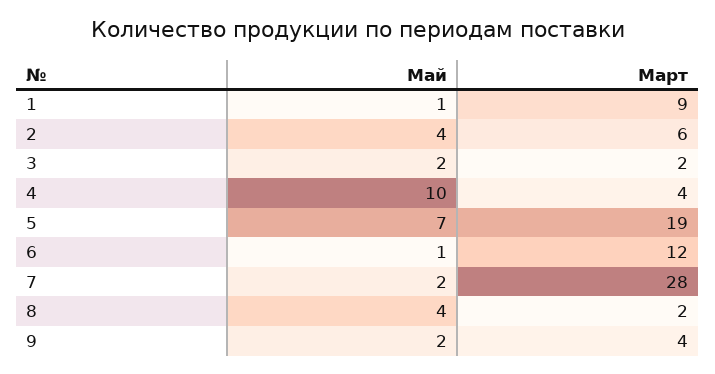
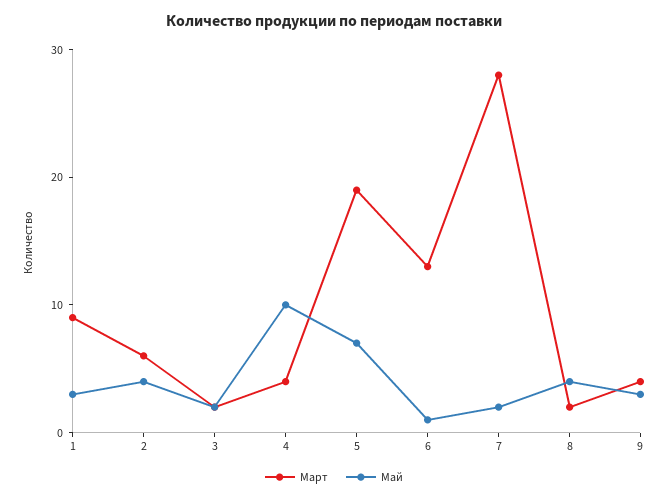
  {
    "Май": {
-     "1": 1,
+     "1": 3,
      "2": 4,
      "3": 2,
      "4": 10,
      "5": 7,
      "6": 1,
      "7": 2,
      "8": 4,
-     "9": 2
+     "9": 3
    },
    "Март": {
      "1": 9,
      "2": 6,
      "3": 2,
      "4": 4,
      "5": 19,
-     "6": 12,
+     "6": 13,
      "7": 28,
      "8": 2,
      "9": 4
    }
  }

